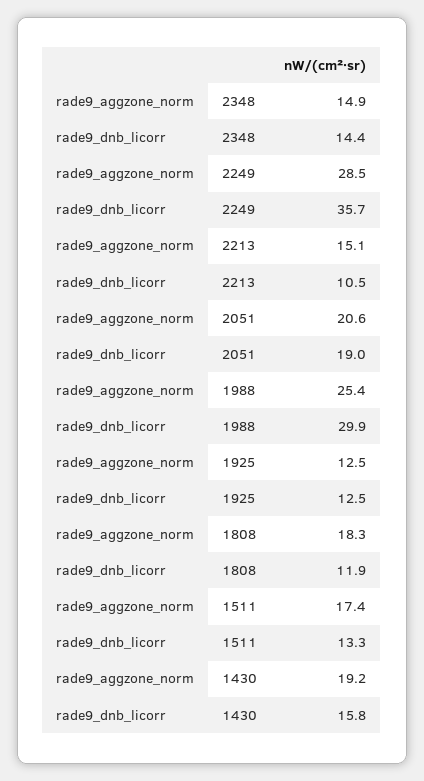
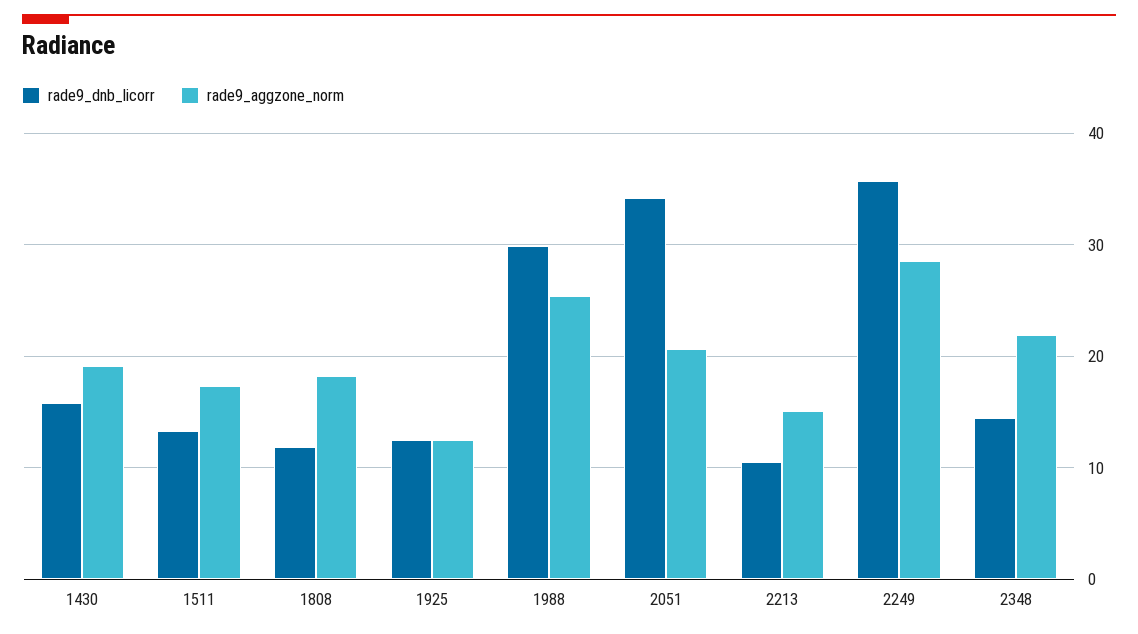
  {
    "rade9_aggzone_norm": {
-     "2348": 14.9,
+     "2348": 22,
      "2249": 28.5,
      "2213": 15.1,
      "2051": 20.6,
      "1988": 25.4,
      "1925": 12.5,
      "1808": 18.3,
      "1511": 17.4,
      "1430": 19.2
    },
    "rade9_dnb_licorr": {
      "2348": 14.4,
      "2249": 35.7,
      "2213": 10.5,
-     "2051": 19,
+     "2051": 34,
      "1988": 29.9,
      "1925": 12.5,
      "1808": 11.9,
      "1511": 13.3,
      "1430": 15.8
    }
  }

